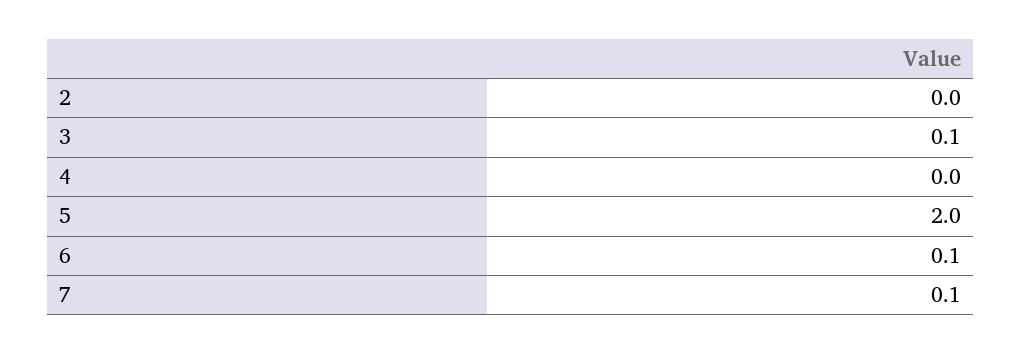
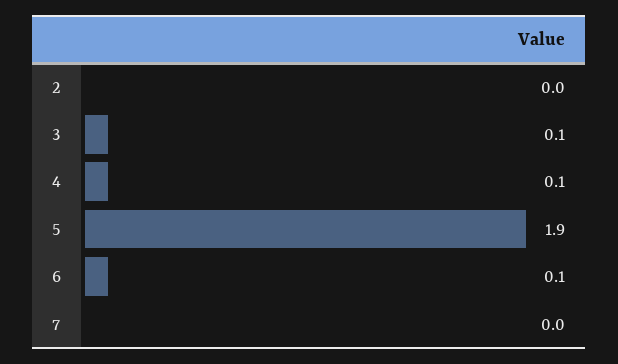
  {
    "2": 0,
    "3": 0.1,
-   "4": 0,
+   "4": 0.1,
-   "5": 2,
+   "5": 1.9,
    "6": 0.1,
-   "7": 0.1
+   "7": 0
  }

